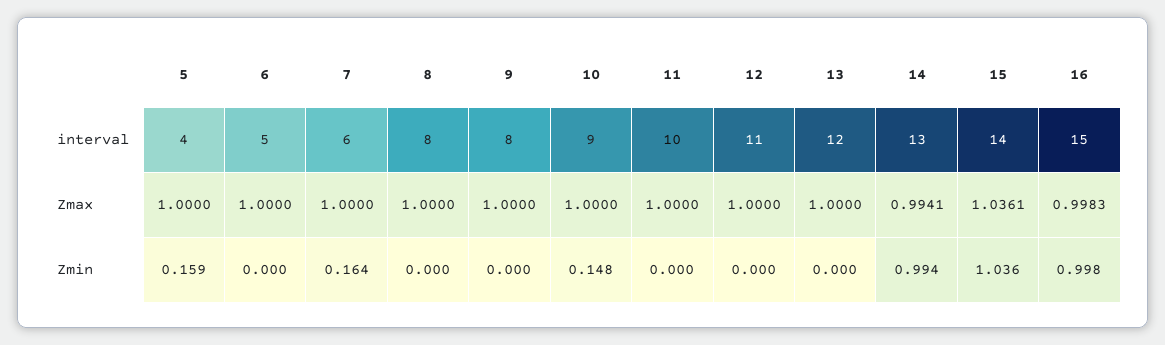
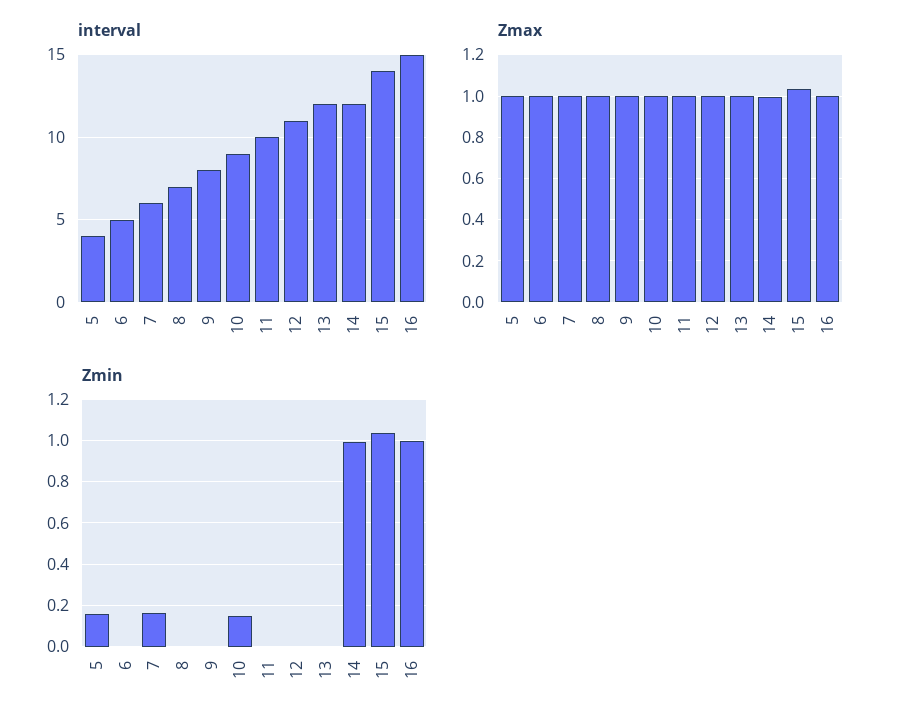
  {
    "interval": {
      "5": 4,
      "6": 5,
      "7": 6,
-     "8": 8,
+     "8": 7,
      "9": 8,
      "10": 9,
      "11": 10,
      "12": 11,
      "13": 12,
-     "14": 13,
+     "14": 12,
      "15": 14,
      "16": 15
    },
    "Zmax": {
      "5": 1,
      "6": 1,
      "7": 1,
      "8": 1,
      "9": 1,
      "10": 1,
      "11": 1,
      "12": 1,
      "13": 1,
      "14": 0.9941,
      "15": 1.0361,
      "16": 0.9983
    },
    "Zmin": {
      "5": 0.159,
      "6": 0,
      "7": 0.164,
      "8": 0,
      "9": 0,
      "10": 0.148,
      "11": 0,
      "12": 0,
      "13": 0,
      "14": 0.994,
      "15": 1.036,
      "16": 0.998
    }
  }

